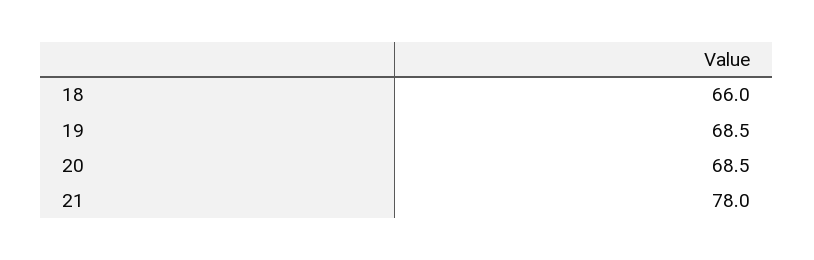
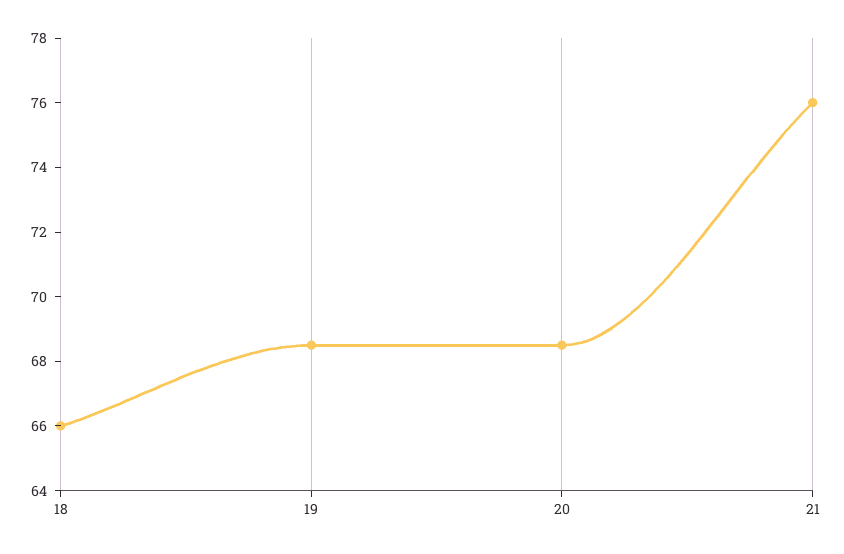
  {
    "18": 66,
    "19": 68.5,
    "20": 68.5,
-   "21": 78
+   "21": 76
  }

